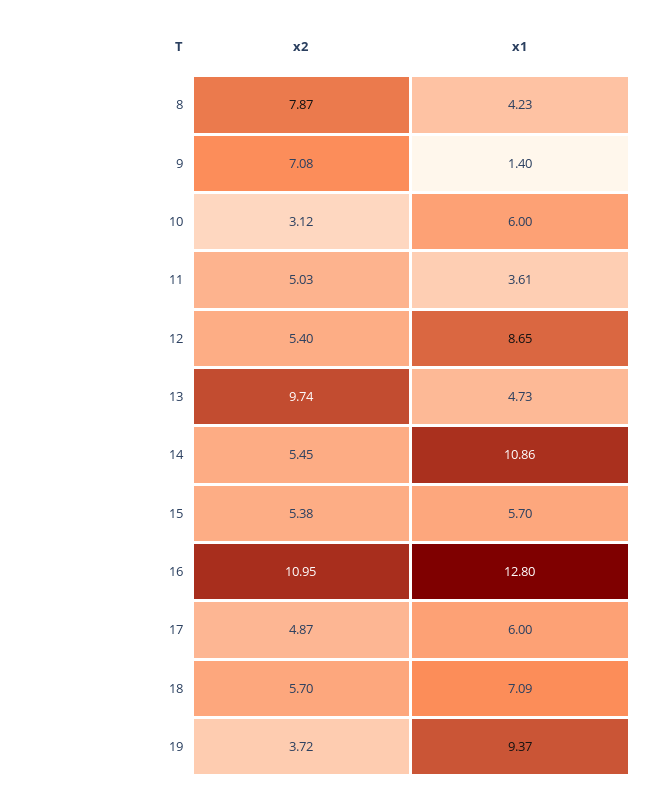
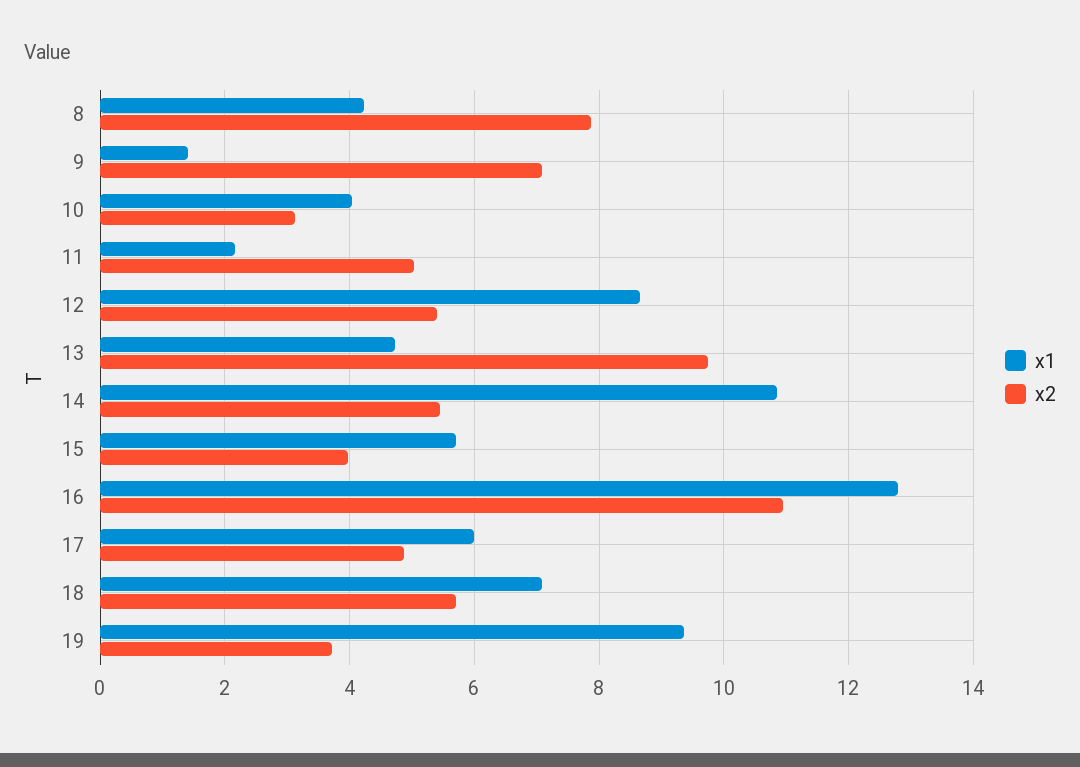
  {
    "x2": {
      "8": 7.87,
      "9": 7.08,
      "10": 3.12,
      "11": 5.03,
      "12": 5.4,
      "13": 9.74,
      "14": 5.45,
-     "15": 5.38,
+     "15": 4,
      "16": 10.95,
      "17": 4.87,
      "18": 5.7,
      "19": 3.72
    },
    "x1": {
      "8": 4.23,
      "9": 1.4,
-     "10": 6,
+     "10": 4,
-     "11": 3.61,
+     "11": 2.2,
      "12": 8.65,
      "13": 4.73,
      "14": 10.86,
      "15": 5.7,
      "16": 12.8,
      "17": 6,
      "18": 7.09,
      "19": 9.37
    }
  }

